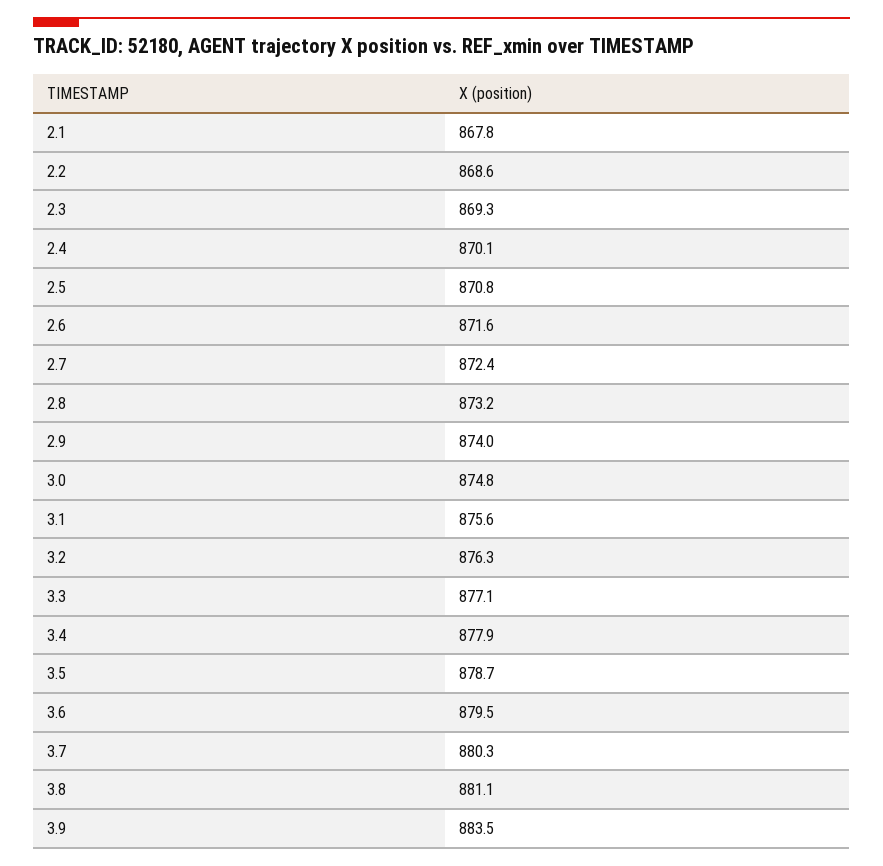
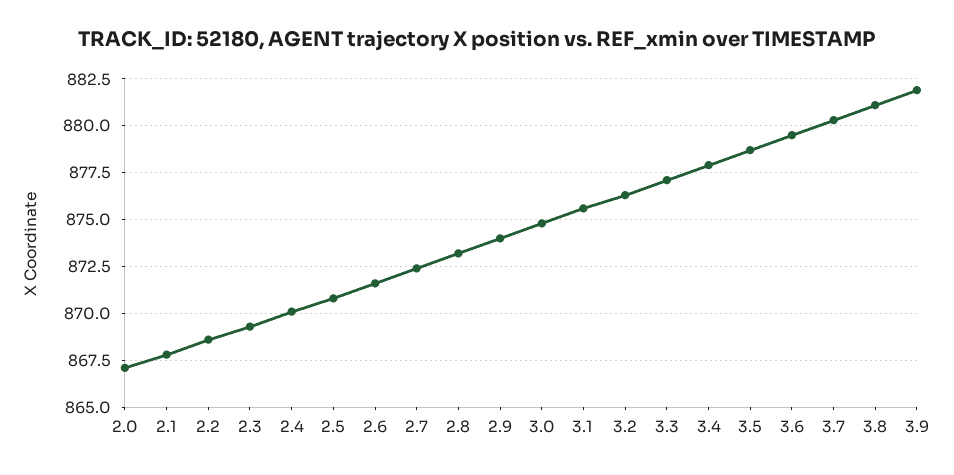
  {
    "2.1": 867.8,
    "2.2": 868.6,
    "2.3": 869.3,
    "2.4": 870.1,
    "2.5": 870.8,
    "2.6": 871.6,
    "2.7": 872.4,
    "2.8": 873.2,
    "2.9": 874,
    "3.0": 874.8,
    "3.1": 875.6,
    "3.2": 876.3,
    "3.3": 877.1,
    "3.4": 877.9,
    "3.5": 878.7,
    "3.6": 879.5,
    "3.7": 880.3,
    "3.8": 881.1,
-   "3.9": 883.5
+   "3.9": 882,
+   "2.0": 867
  }

